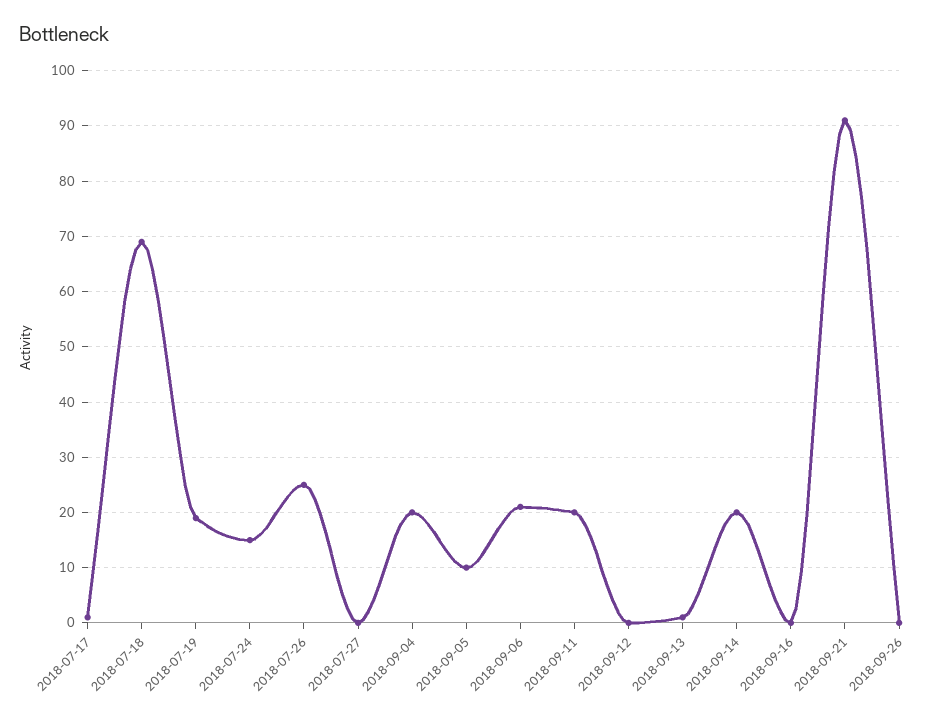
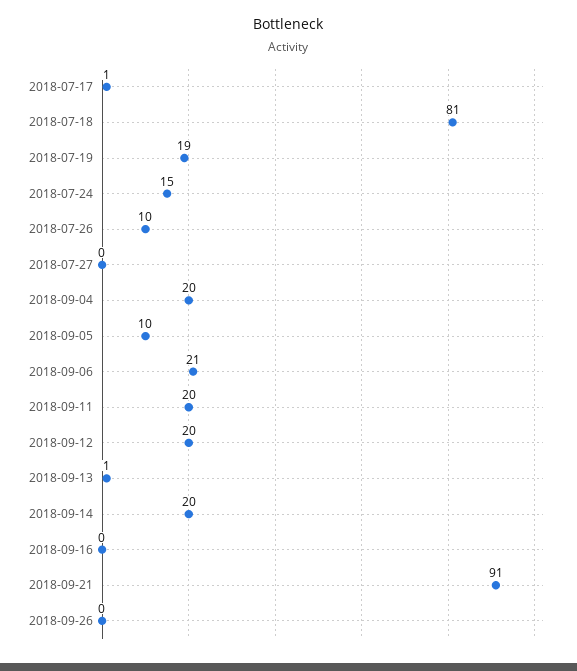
  {
    "2018-07-17": 1,
-   "2018-07-18": 70,
+   "2018-07-18": 81,
    "2018-07-19": 19,
    "2018-07-24": 15,
-   "2018-07-26": 25,
+   "2018-07-26": 10,
    "2018-07-27": 0,
    "2018-09-04": 20,
    "2018-09-05": 10,
    "2018-09-06": 21,
    "2018-09-11": 20,
-   "2018-09-12": 0,
+   "2018-09-12": 20,
    "2018-09-13": 1,
    "2018-09-14": 20,
    "2018-09-16": 0,
    "2018-09-21": 91,
    "2018-09-26": 0
  }

